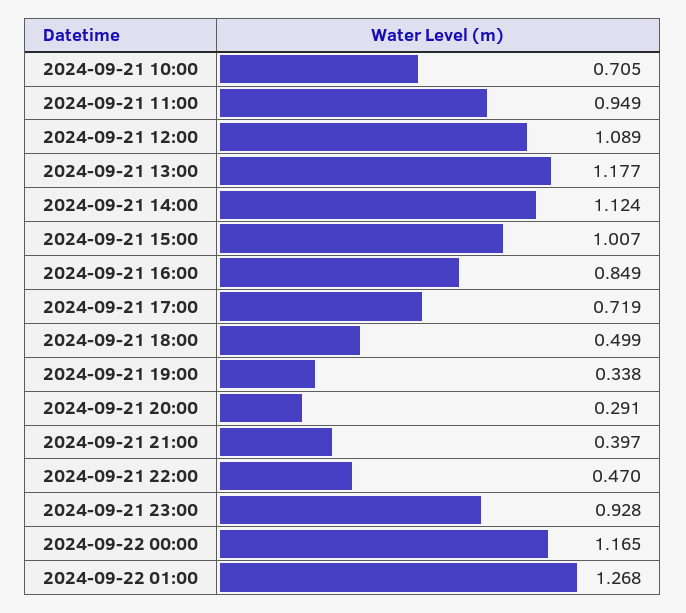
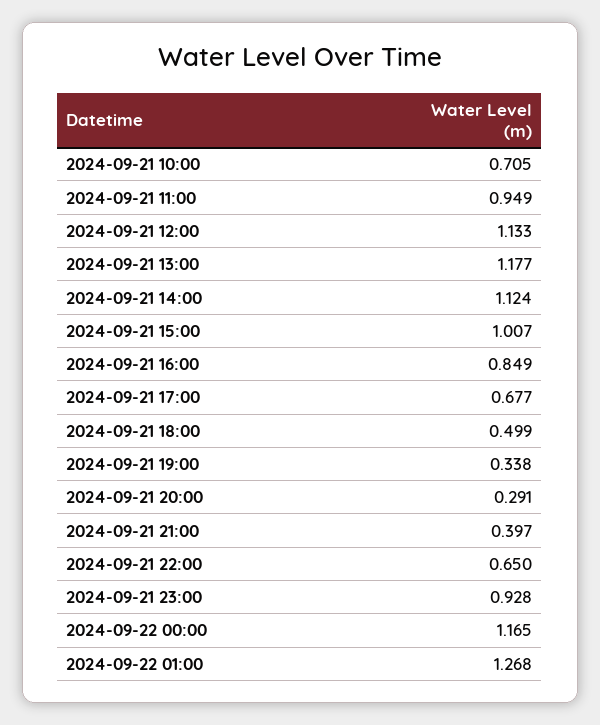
  {
    "2024-09-21 10:00": 0.705,
    "2024-09-21 11:00": 0.949,
-   "2024-09-21 12:00": 1.089,
+   "2024-09-21 12:00": 1.133,
    "2024-09-21 13:00": 1.177,
    "2024-09-21 14:00": 1.124,
    "2024-09-21 15:00": 1.007,
    "2024-09-21 16:00": 0.849,
-   "2024-09-21 17:00": 0.719,
+   "2024-09-21 17:00": 0.677,
    "2024-09-21 18:00": 0.499,
    "2024-09-21 19:00": 0.338,
    "2024-09-21 20:00": 0.291,
    "2024-09-21 21:00": 0.397,
-   "2024-09-21 22:00": 0.47,
+   "2024-09-21 22:00": 0.65,
    "2024-09-21 23:00": 0.928,
    "2024-09-22 00:00": 1.165,
    "2024-09-22 01:00": 1.268
  }

